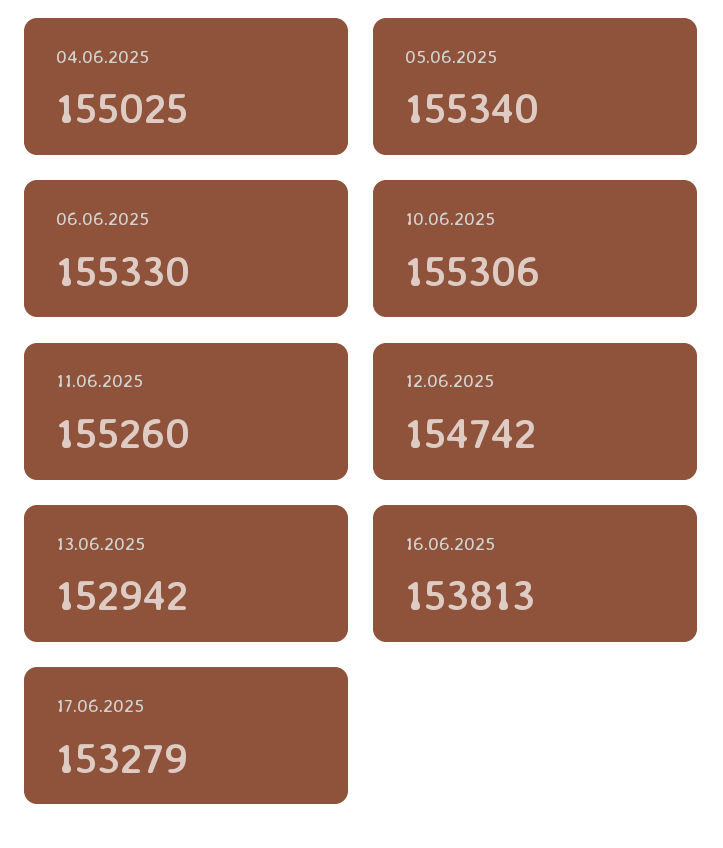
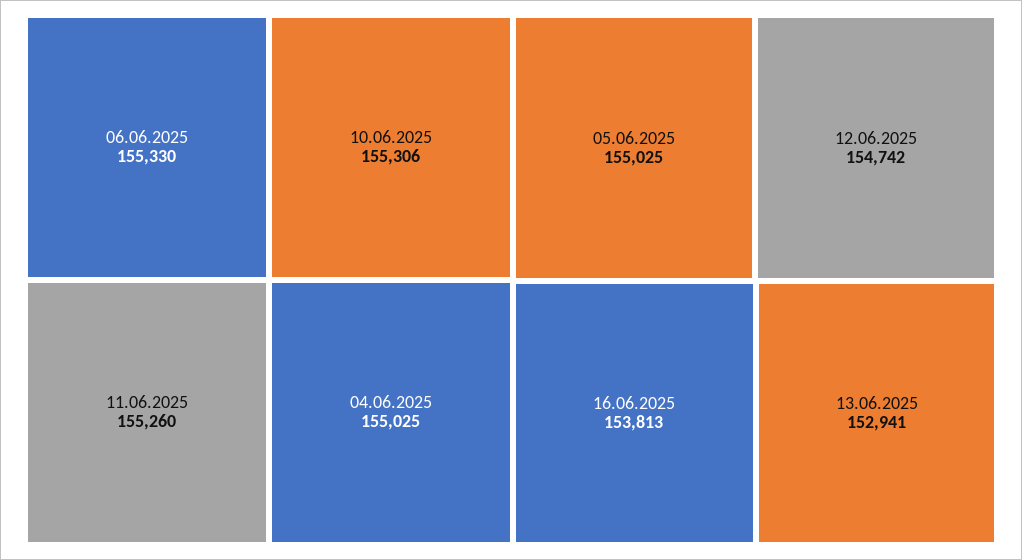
  {
    "04.06.2025": 155025,
-   "05.06.2025": 155340,
+   "05.06.2025": 155025,
    "06.06.2025": 155330,
    "10.06.2025": 155306,
    "11.06.2025": 155260,
    "12.06.2025": 154742,
-   "13.06.2025": 152942,
+   "13.06.2025": 152941,
-   "16.06.2025": 153813,
+   "16.06.2025": 153813
-   "17.06.2025": 153279
  }

